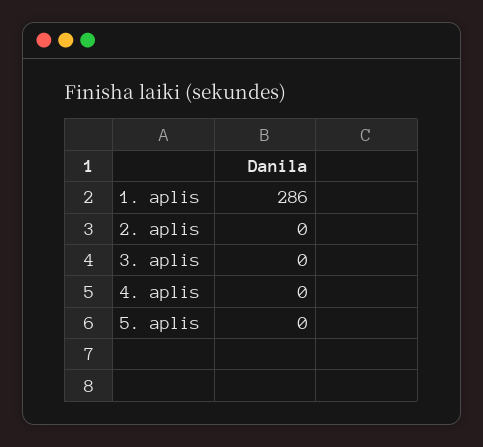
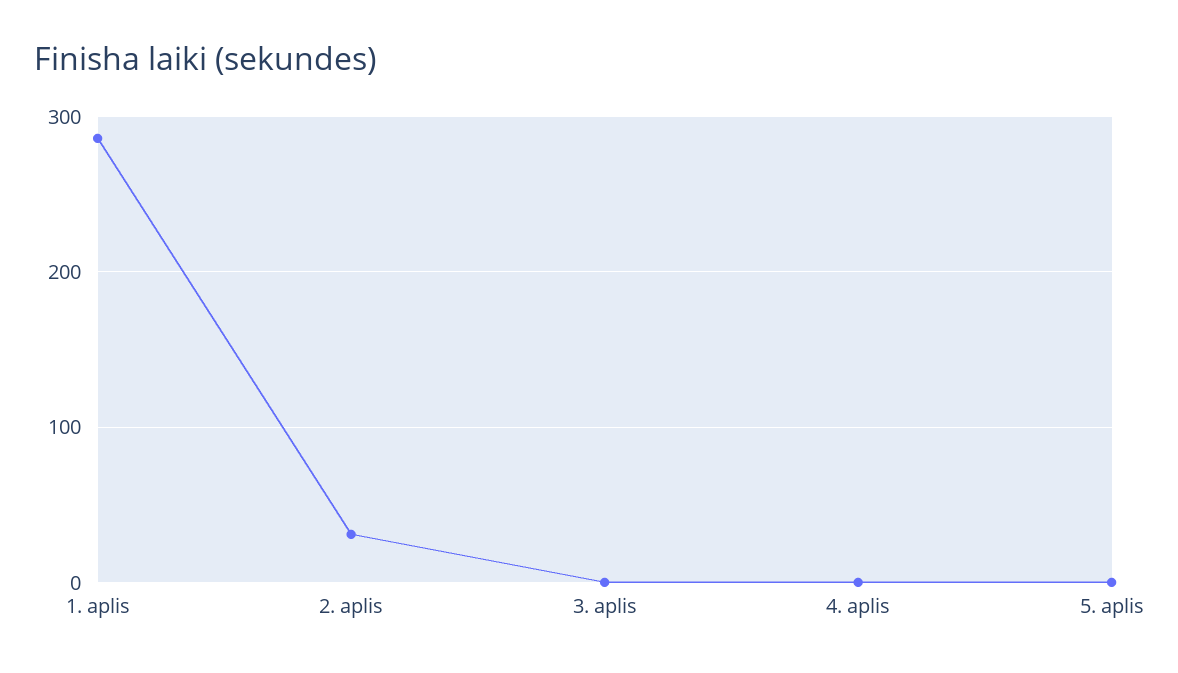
  {
    "1. aplis": 286,
-   "2. aplis": 0,
+   "2. aplis": 30,
    "3. aplis": 0,
    "4. aplis": 0,
    "5. aplis": 0
  }

